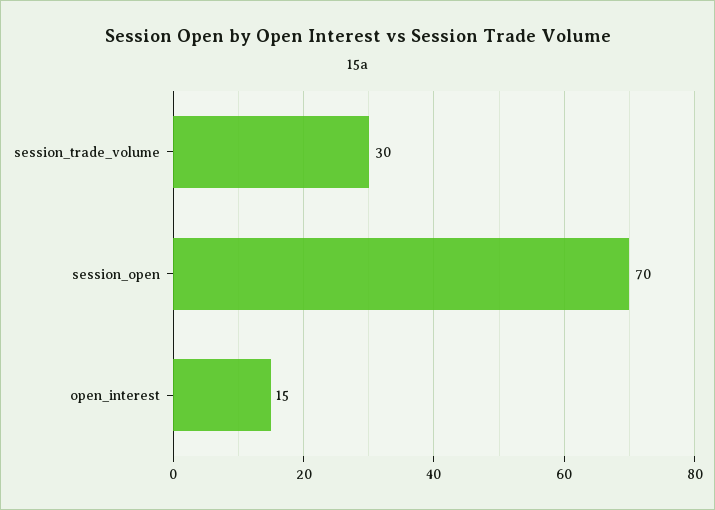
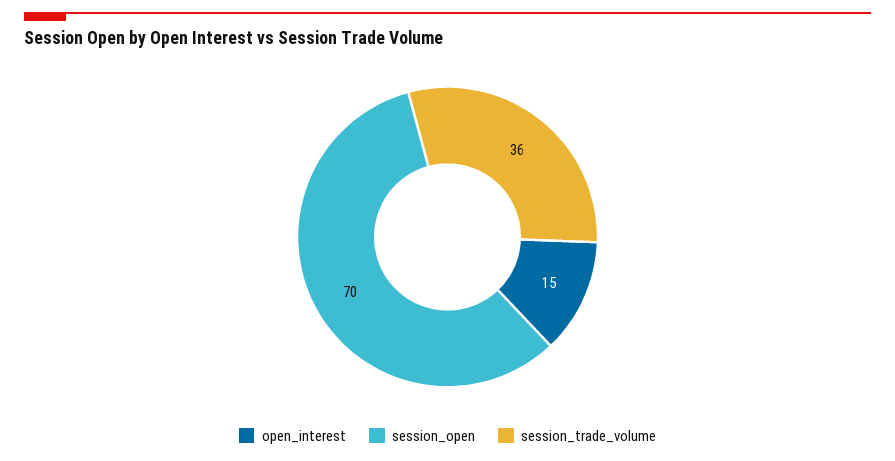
  {
-   "session_trade_volume": 30,
+   "session_trade_volume": 36,
    "session_open": 70,
    "open_interest": 15
  }

